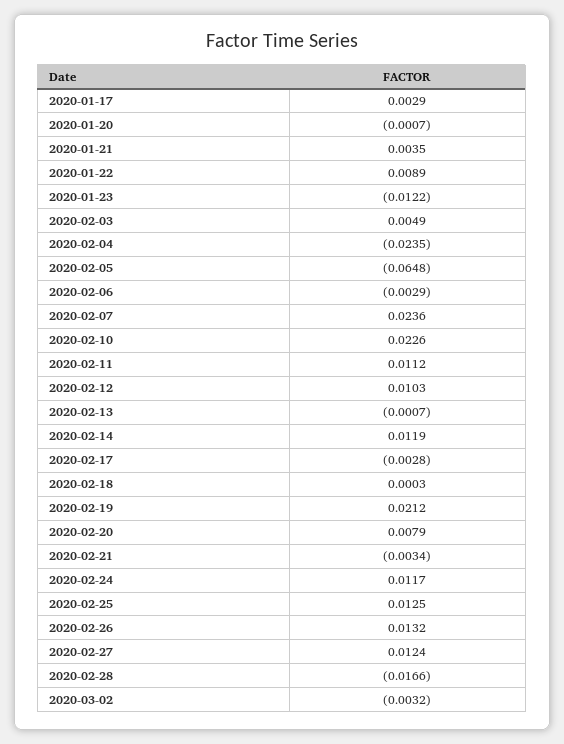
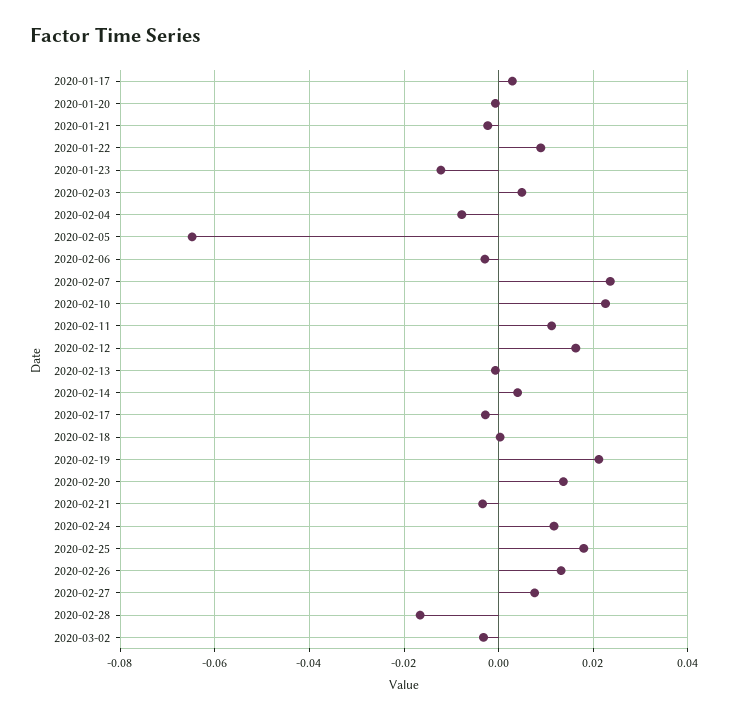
  {
    "2020-01-17": 0.0029,
    "2020-01-20": -0.0007,
-   "2020-01-21": 0.0035,
+   "2020-01-21": -0.002,
    "2020-01-22": 0.0089,
    "2020-01-23": -0.0122,
    "2020-02-03": 0.0049,
-   "2020-02-04": -0.0235,
+   "2020-02-04": -0.008,
    "2020-02-05": -0.0648,
    "2020-02-06": -0.0029,
    "2020-02-07": 0.0236,
    "2020-02-10": 0.0226,
    "2020-02-11": 0.0112,
-   "2020-02-12": 0.0103,
+   "2020-02-12": 0.016,
    "2020-02-13": -0.0007,
-   "2020-02-14": 0.0119,
+   "2020-02-14": 0.004,
    "2020-02-17": -0.0028,
    "2020-02-18": 0.0003,
    "2020-02-19": 0.0212,
-   "2020-02-20": 0.0079,
+   "2020-02-20": 0.014,
    "2020-02-21": -0.0034,
    "2020-02-24": 0.0117,
-   "2020-02-25": 0.0125,
+   "2020-02-25": 0.018,
    "2020-02-26": 0.0132,
-   "2020-02-27": 0.0124,
+   "2020-02-27": 0.008,
    "2020-02-28": -0.0166,
    "2020-03-02": -0.0032
  }

